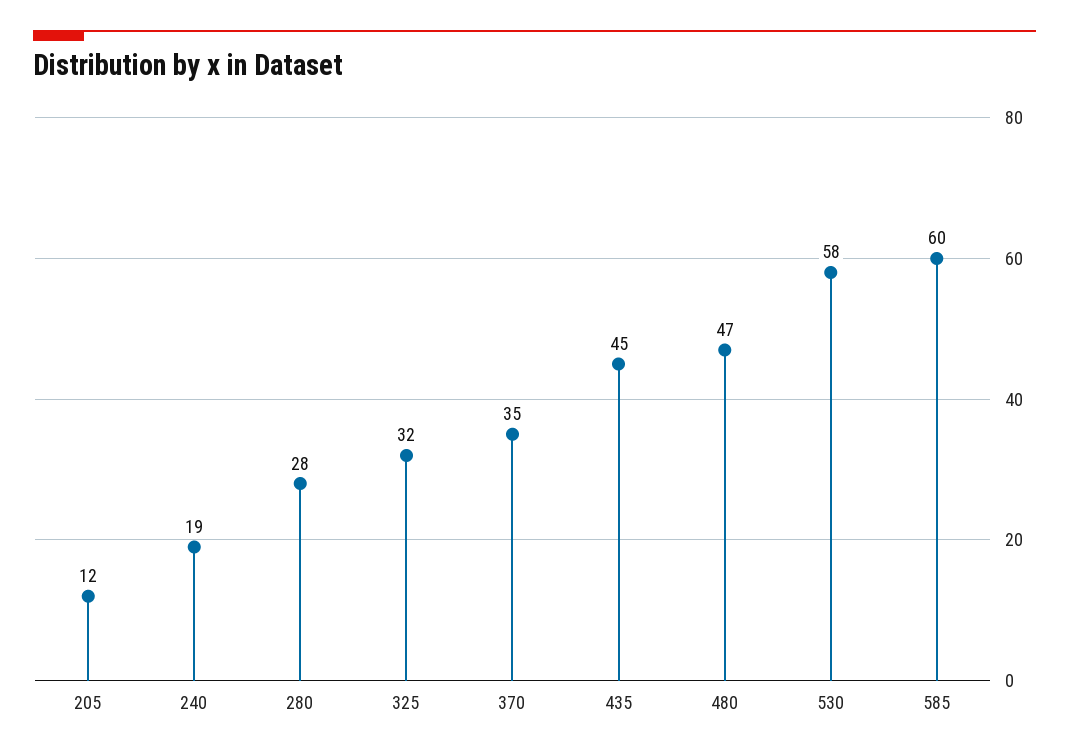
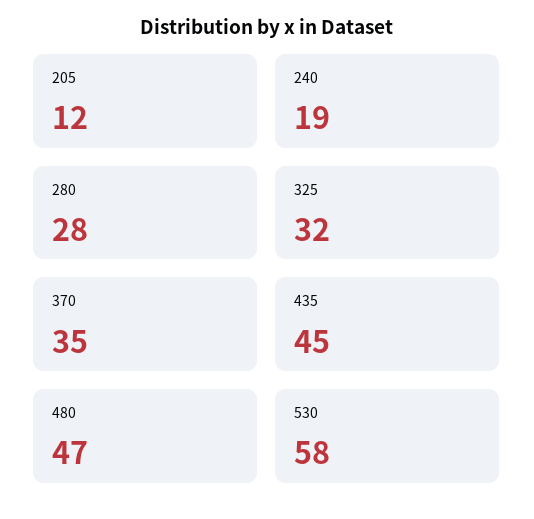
  {
    "205": 12,
    "240": 19,
    "280": 28,
    "325": 32,
    "370": 35,
    "435": 45,
    "480": 47,
-   "530": 58,
+   "530": 58
-   "585": 60
  }

